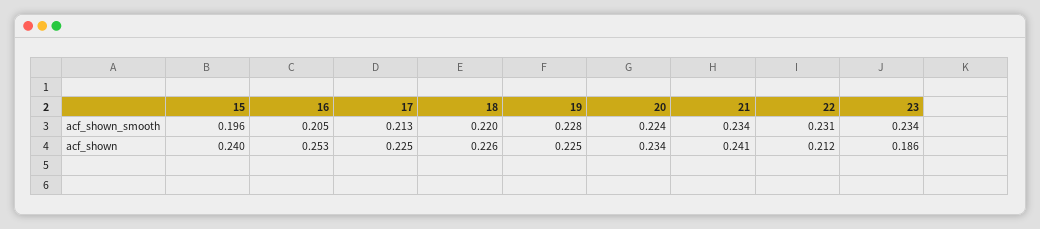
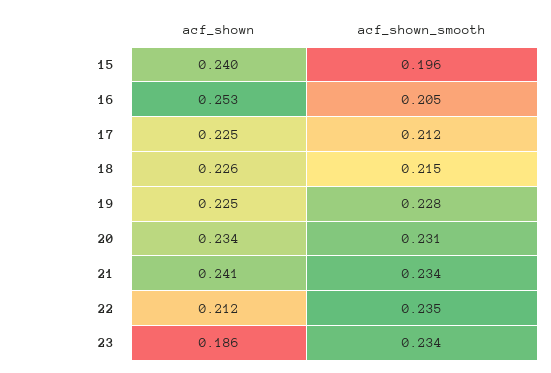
  {
    "15": {
      "acf_shown_smooth": 0.196,
      "acf_shown": 0.24
    },
    "16": {
      "acf_shown_smooth": 0.205,
      "acf_shown": 0.253
    },
    "17": {
-     "acf_shown_smooth": 0.213,
+     "acf_shown_smooth": 0.212,
      "acf_shown": 0.225
    },
    "18": {
-     "acf_shown_smooth": 0.22,
+     "acf_shown_smooth": 0.215,
      "acf_shown": 0.226
    },
    "19": {
      "acf_shown_smooth": 0.228,
      "acf_shown": 0.225
    },
    "20": {
-     "acf_shown_smooth": 0.224,
+     "acf_shown_smooth": 0.231,
      "acf_shown": 0.234
    },
    "21": {
      "acf_shown_smooth": 0.234,
      "acf_shown": 0.241
    },
    "22": {
-     "acf_shown_smooth": 0.231,
+     "acf_shown_smooth": 0.235,
      "acf_shown": 0.212
    },
    "23": {
      "acf_shown_smooth": 0.234,
      "acf_shown": 0.186
    }
  }

